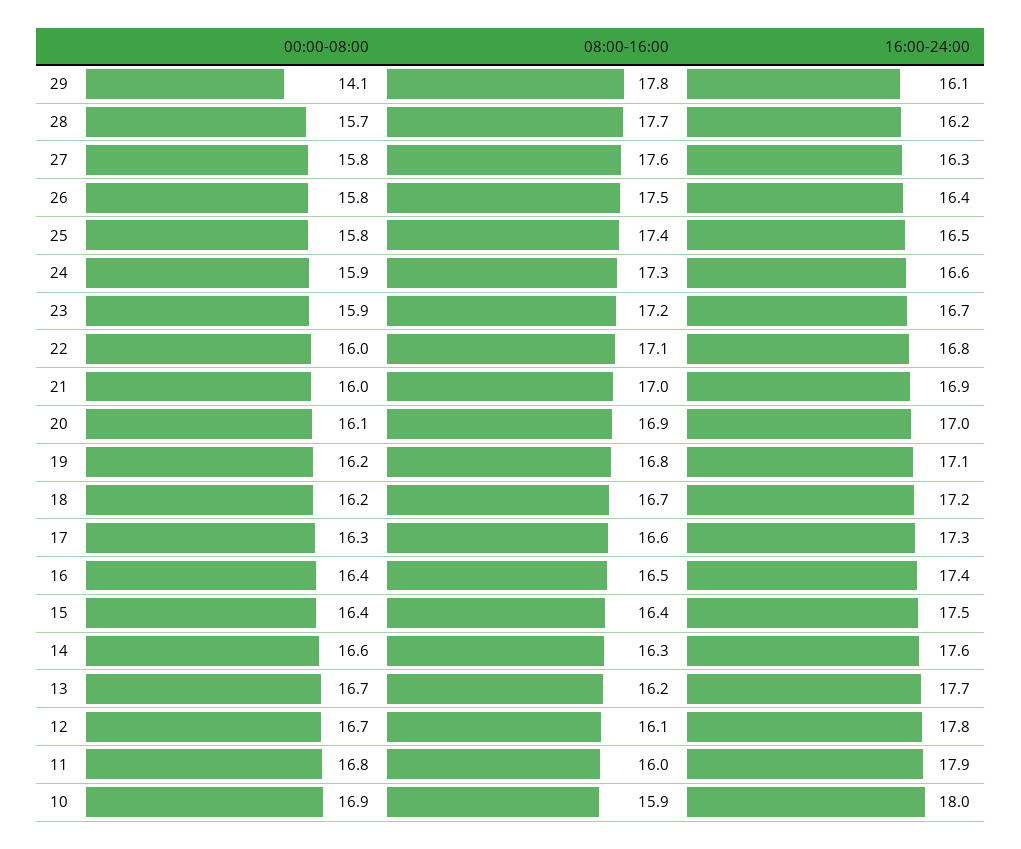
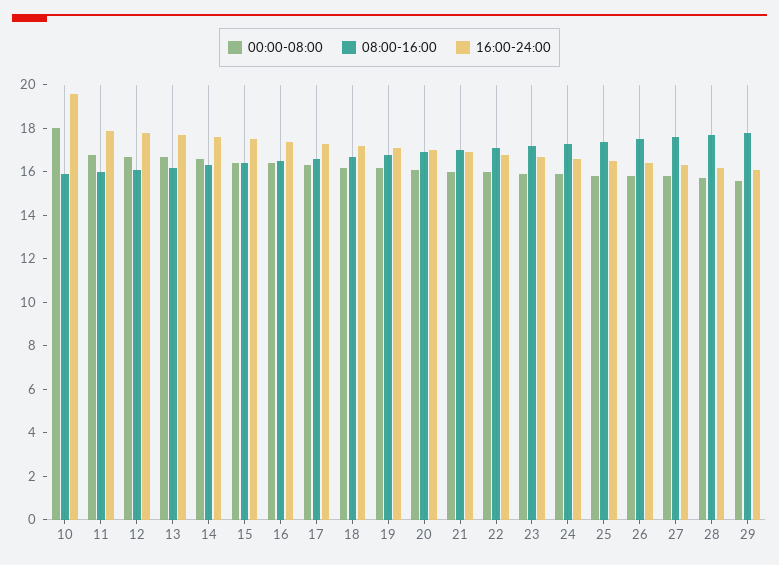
  {
    "00:00-08:00": {
-     "29": 14.1,
+     "29": 15.5,
      "28": 15.7,
      "27": 15.8,
      "26": 15.8,
      "25": 15.8,
      "24": 15.9,
      "23": 15.9,
      "22": 16,
      "21": 16,
      "20": 16.1,
      "19": 16.2,
      "18": 16.2,
      "17": 16.3,
      "16": 16.4,
      "15": 16.4,
      "14": 16.6,
      "13": 16.7,
      "12": 16.7,
      "11": 16.8,
-     "10": 16.9
+     "10": 18
    },
    "08:00-16:00": {
      "29": 17.8,
      "28": 17.7,
      "27": 17.6,
      "26": 17.5,
      "25": 17.4,
      "24": 17.3,
      "23": 17.2,
      "22": 17.1,
      "21": 17,
      "20": 16.9,
      "19": 16.8,
      "18": 16.7,
      "17": 16.6,
      "16": 16.5,
      "15": 16.4,
      "14": 16.3,
      "13": 16.2,
      "12": 16.1,
      "11": 16,
      "10": 15.9
    },
    "16:00-24:00": {
      "29": 16.1,
      "28": 16.2,
      "27": 16.3,
      "26": 16.4,
      "25": 16.5,
      "24": 16.6,
      "23": 16.7,
      "22": 16.8,
      "21": 16.9,
      "20": 17,
      "19": 17.1,
      "18": 17.2,
      "17": 17.3,
      "16": 17.4,
      "15": 17.5,
      "14": 17.6,
      "13": 17.7,
      "12": 17.8,
      "11": 17.9,
-     "10": 18
+     "10": 19.5
    }
  }

